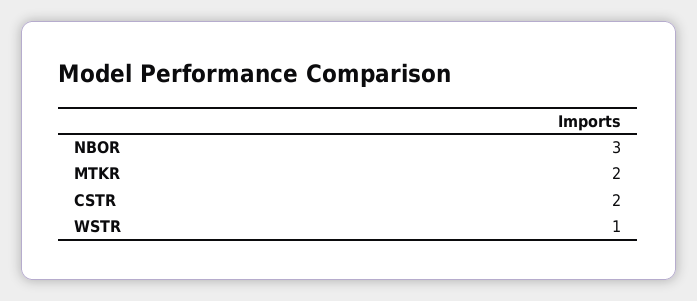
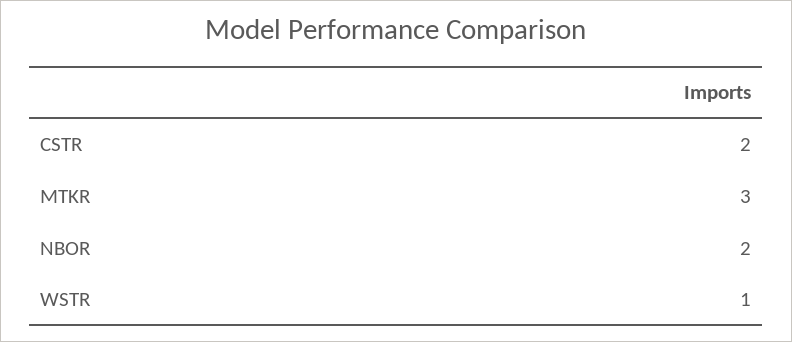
  {
-   "NBOR": 3,
+   "NBOR": 2,
-   "MTKR": 2,
+   "MTKR": 3,
    "CSTR": 2,
    "WSTR": 1
  }

